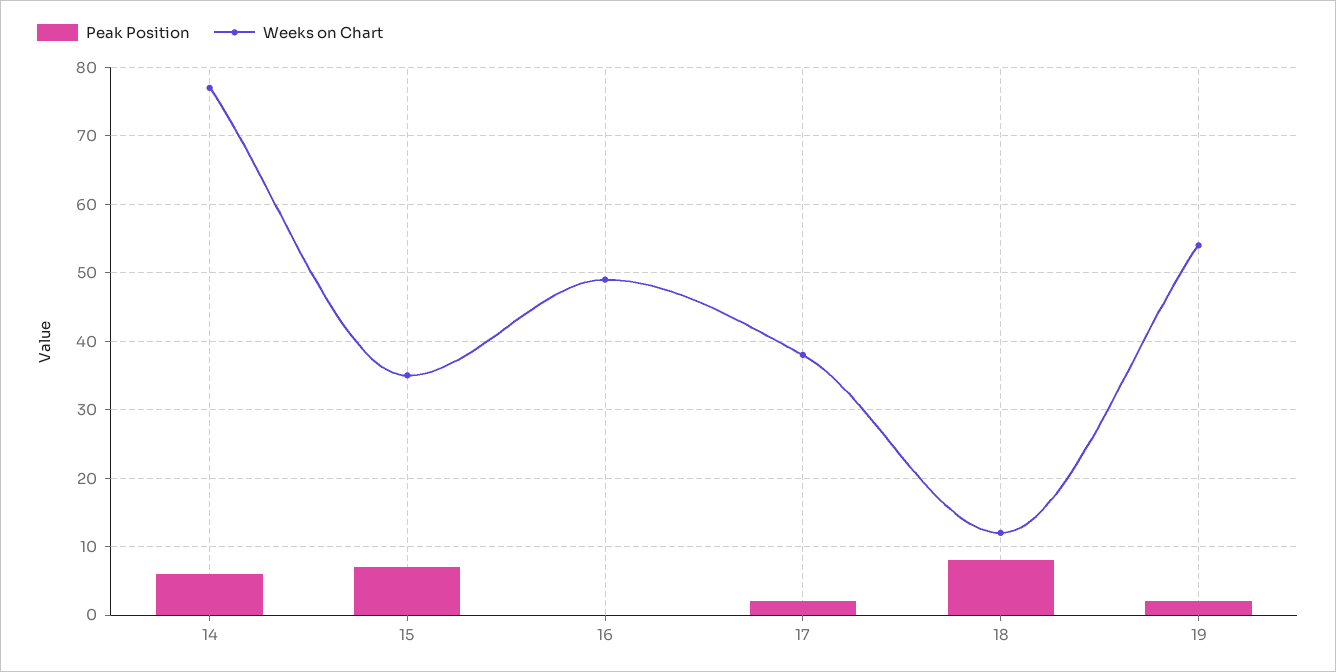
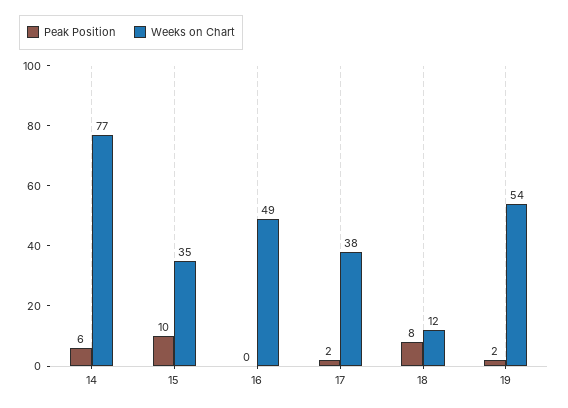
  {
    "Peak Position": {
      "14": 6,
-     "15": 7,
+     "15": 10,
      "16": 0,
      "17": 2,
      "18": 8,
      "19": 2
    },
    "Weeks on Chart": {
      "14": 77,
      "15": 35,
      "16": 49,
      "17": 38,
      "18": 12,
      "19": 54
    }
  }

